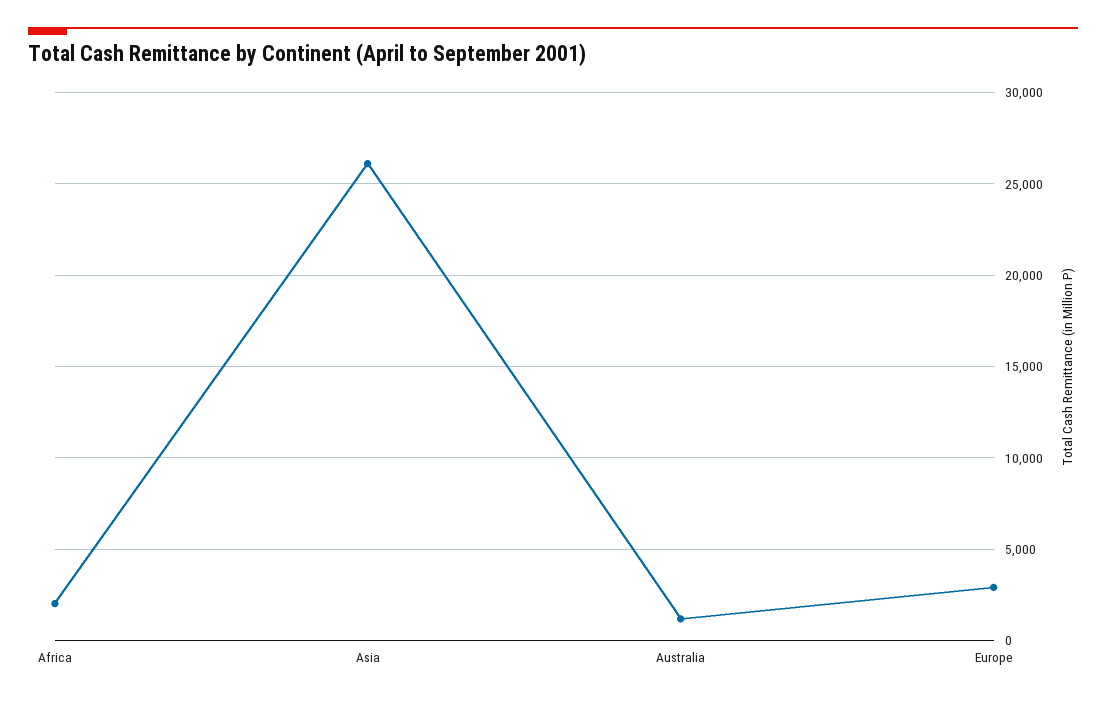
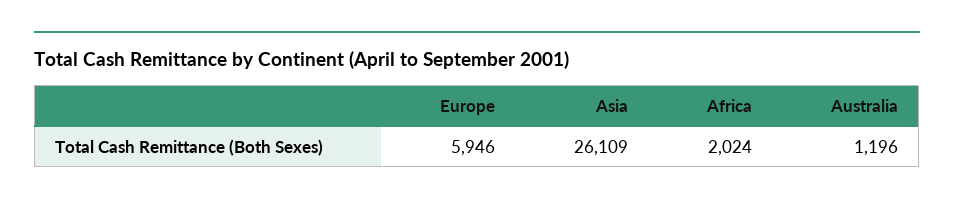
  {
    "Africa": 2024,
    "Asia": 26109,
    "Australia": 1196,
-   "Europe": 3000
+   "Europe": 5946
  }

